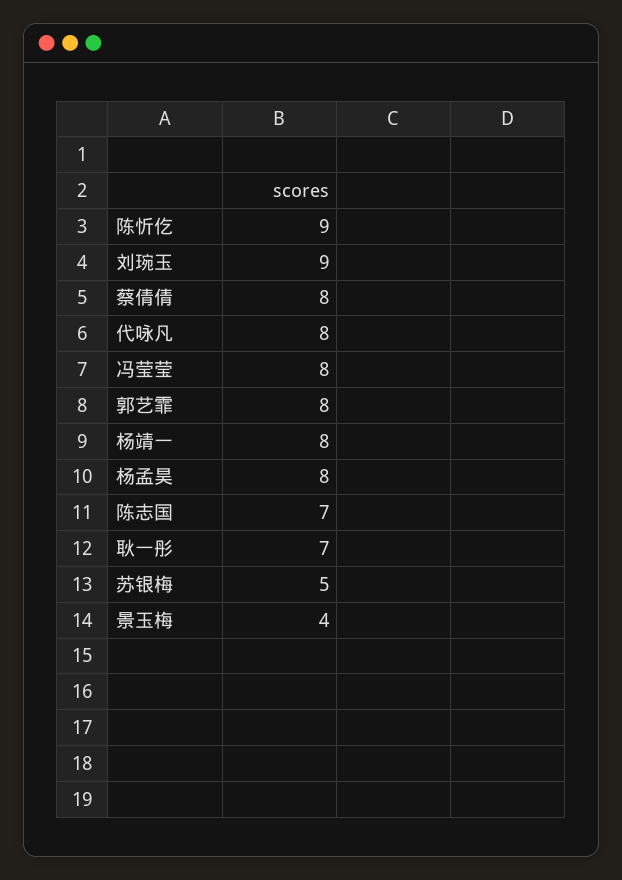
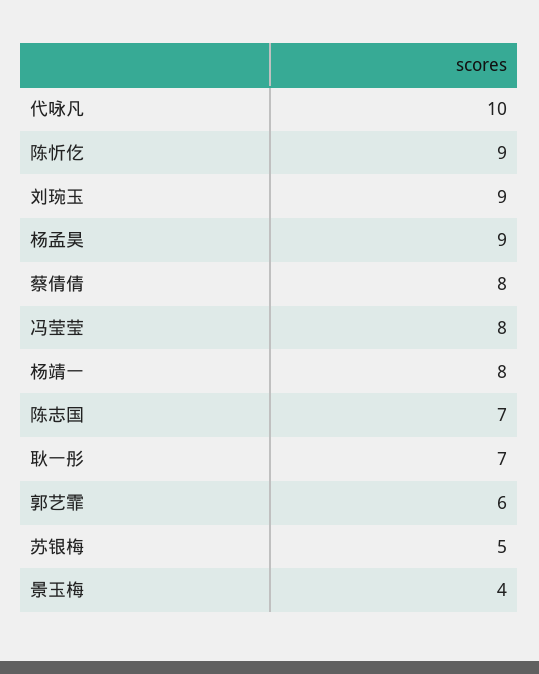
  {
    "陈忻仡": 9,
    "刘琬玉": 9,
    "蔡倩倩": 8,
-   "代咏凡": 8,
+   "代咏凡": 10,
    "冯莹莹": 8,
-   "郭艺霏": 8,
+   "郭艺霏": 6,
    "杨靖一": 8,
-   "杨孟昊": 8,
+   "杨孟昊": 9,
    "陈志国": 7,
    "耿一彤": 7,
    "苏银梅": 5,
    "景玉梅": 4
  }

